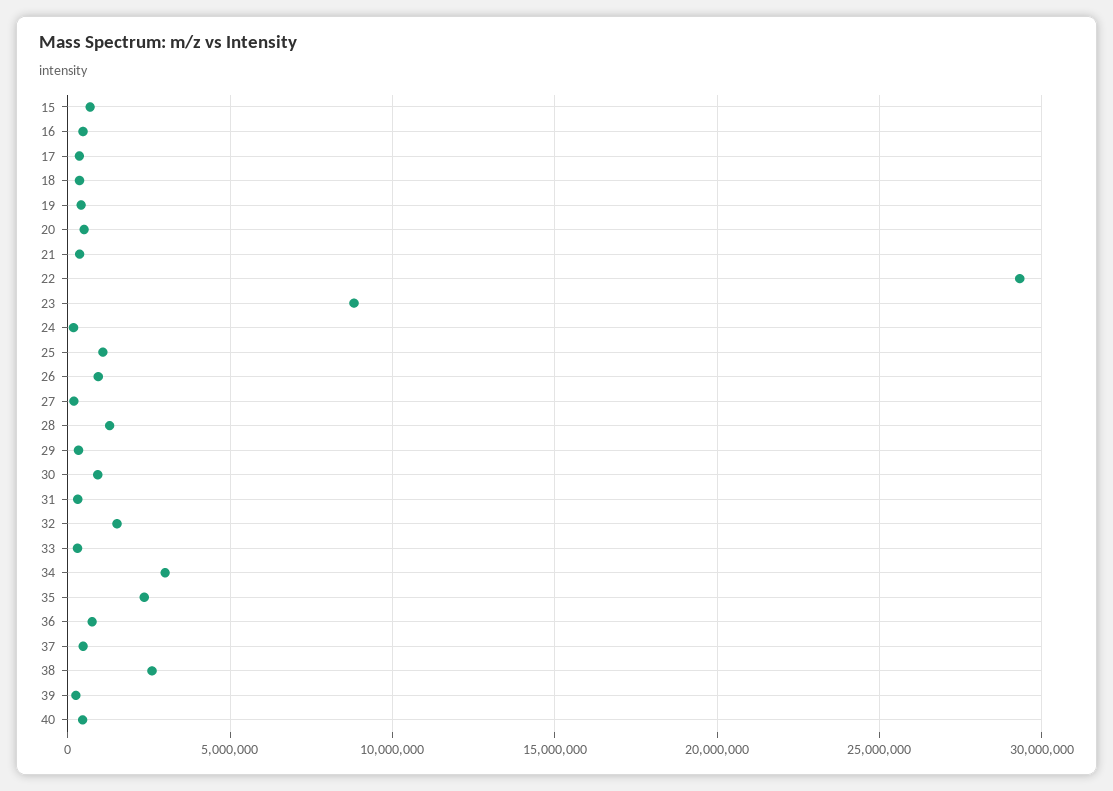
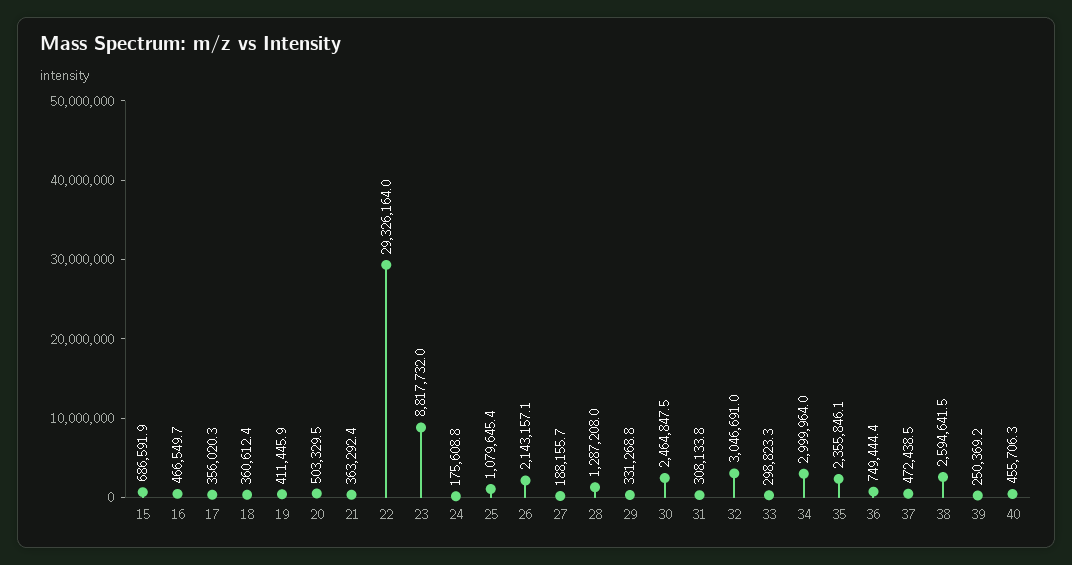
  {
    "15": 686591.9,
    "16": 466549.7,
    "17": 356020.3,
    "18": 360612.4,
    "19": 411445.9,
    "20": 503329.5,
    "21": 363292.4,
    "22": 29326164,
    "23": 8817732,
    "24": 175608.8,
    "25": 1079645.4,
-   "26": 1000000,
+   "26": 2143157.1,
    "27": 188155.7,
    "28": 1287208,
    "29": 331268.8,
-   "30": 1000000,
+   "30": 2464847.5,
    "31": 308133.8,
-   "32": 1500000,
+   "32": 3046691,
    "33": 298823.3,
    "34": 2999964,
    "35": 2355846.1,
    "36": 749444.4,
    "37": 472438.5,
    "38": 2594641.5,
    "39": 250369.2,
    "40": 455706.3
  }

